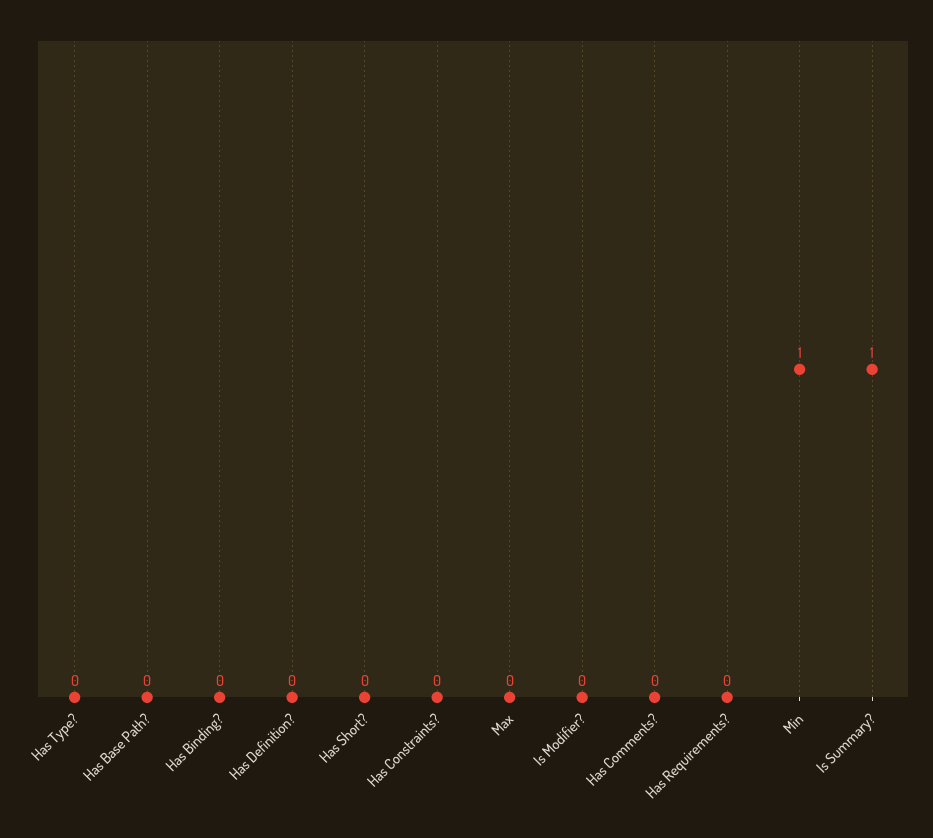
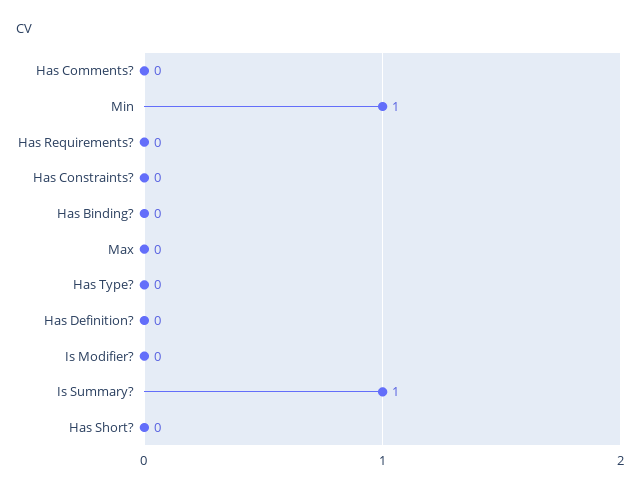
  {
    "Has Type?": 0,
-   "Has Base Path?": 0,
    "Has Binding?": 0,
    "Has Definition?": 0,
    "Has Short?": 0,
    "Has Constraints?": 0,
    "Max": 0,
    "Is Modifier?": 0,
    "Has Comments?": 0,
    "Has Requirements?": 0,
    "Min": 1,
    "Is Summary?": 1
  }

